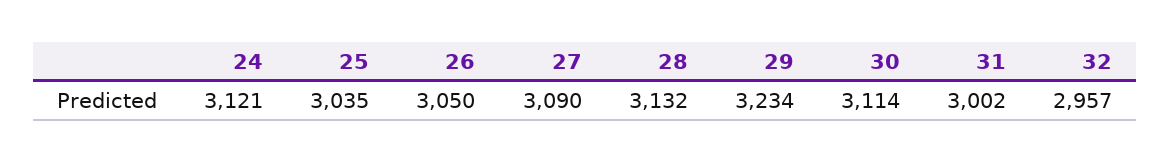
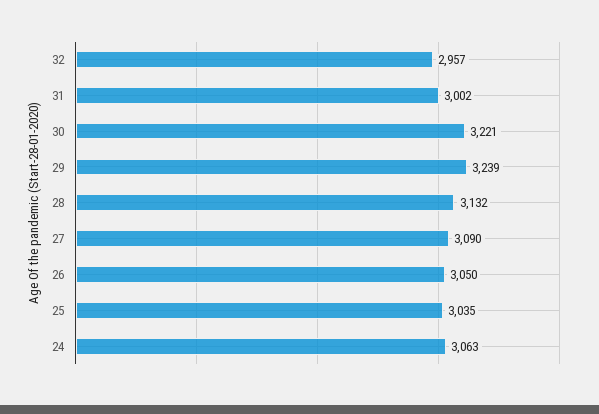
  {
-   "24": 3121,
+   "24": 3063,
    "25": 3035,
    "26": 3050,
    "27": 3090,
    "28": 3132,
-   "29": 3234,
+   "29": 3239,
-   "30": 3114,
+   "30": 3221,
    "31": 3002,
    "32": 2957
  }

